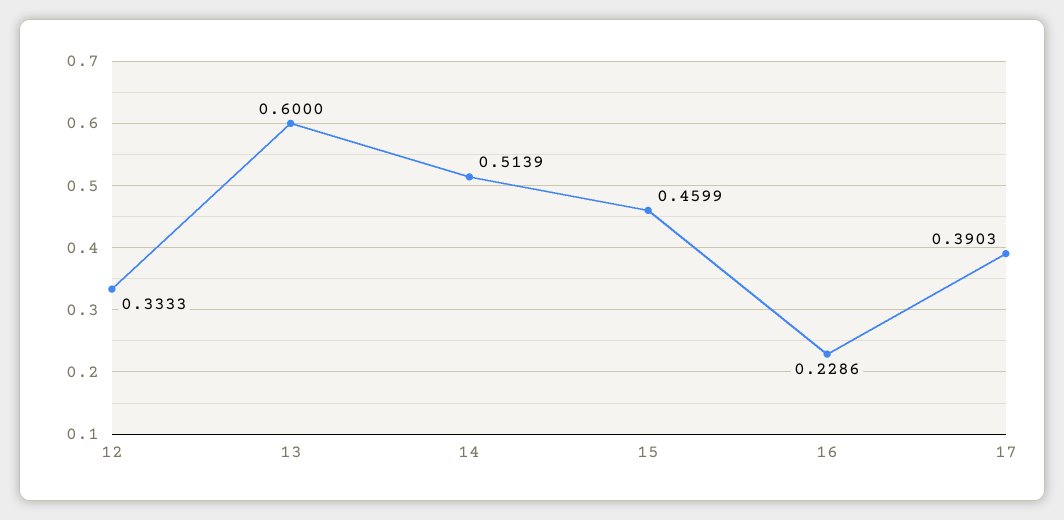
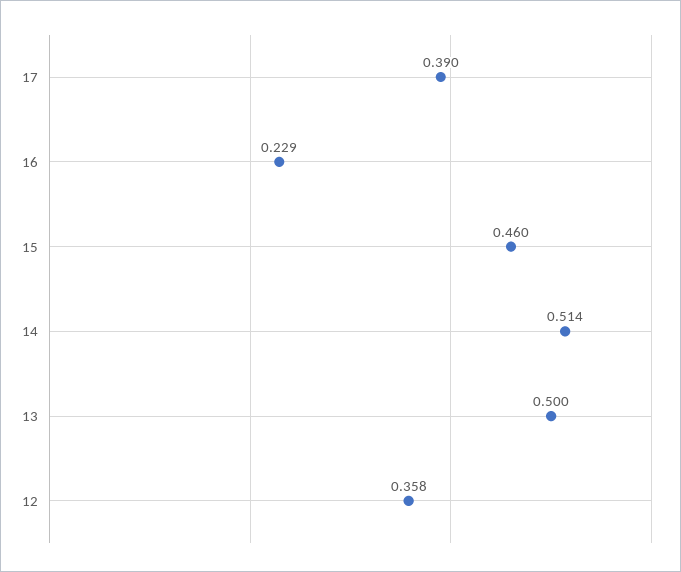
  {
-   "12": 0.3333,
+   "12": 0.358,
-   "13": 0.6,
+   "13": 0.5,
    "14": 0.5139,
    "15": 0.4599,
    "16": 0.2286,
    "17": 0.3903
  }

